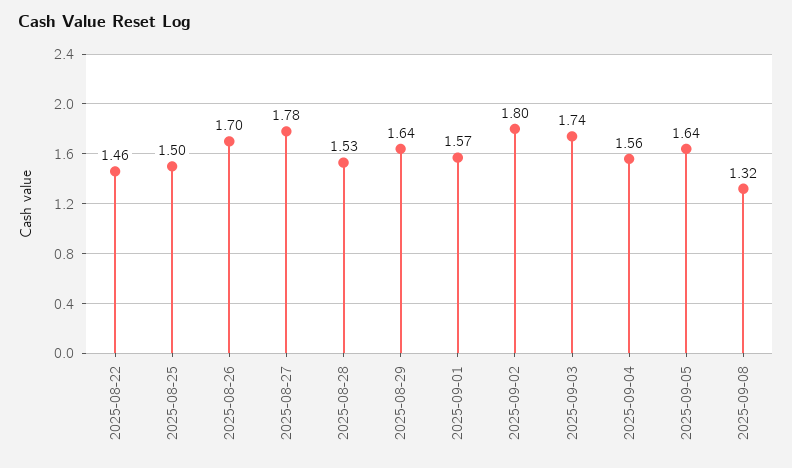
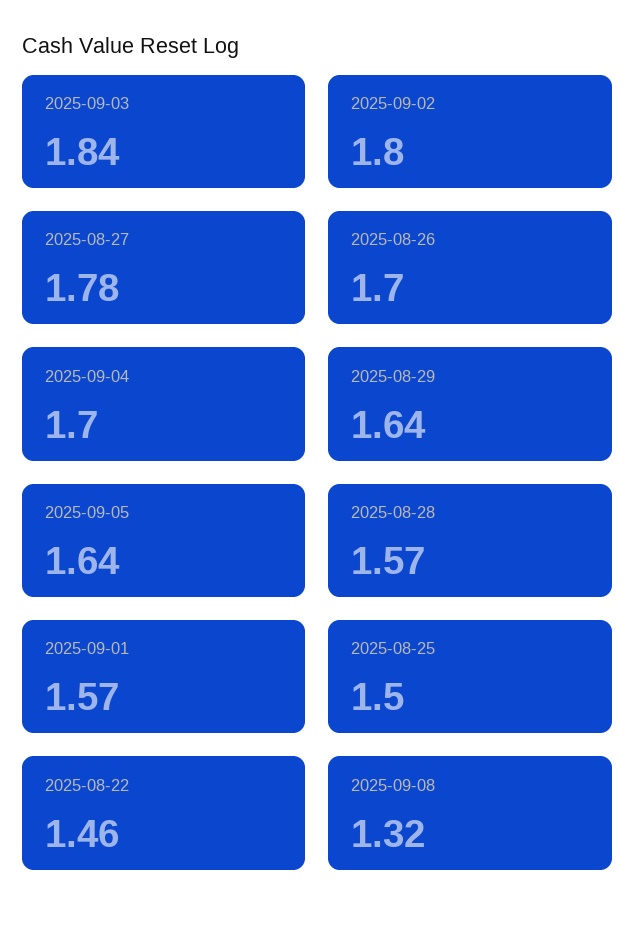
  {
    "2025-08-22": 1.46,
    "2025-08-25": 1.5,
    "2025-08-26": 1.7,
    "2025-08-27": 1.78,
-   "2025-08-28": 1.53,
+   "2025-08-28": 1.57,
    "2025-08-29": 1.64,
    "2025-09-01": 1.57,
    "2025-09-02": 1.8,
-   "2025-09-03": 1.74,
+   "2025-09-03": 1.84,
-   "2025-09-04": 1.56,
+   "2025-09-04": 1.7,
    "2025-09-05": 1.64,
    "2025-09-08": 1.32
  }

